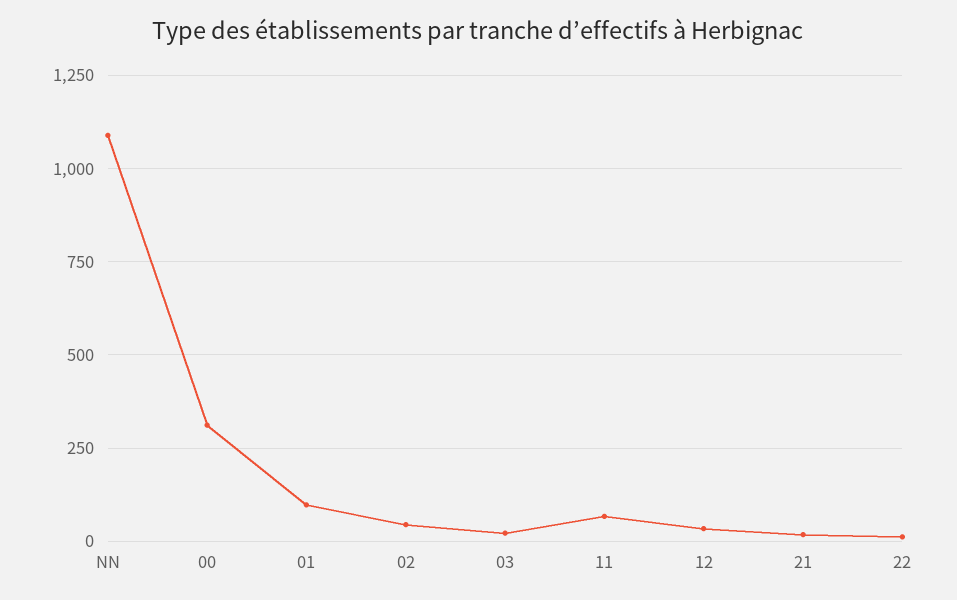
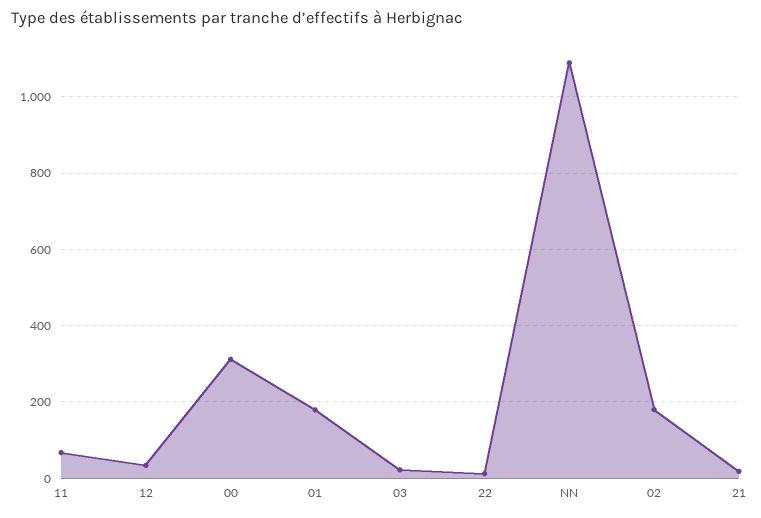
  {
    "NN": 1080,
    "00": 320,
-   "01": 100,
+   "01": 180,
-   "02": 50,
+   "02": 180,
    "03": 20,
    "11": 60,
    "12": 40,
    "21": 20,
    "22": 20
  }

